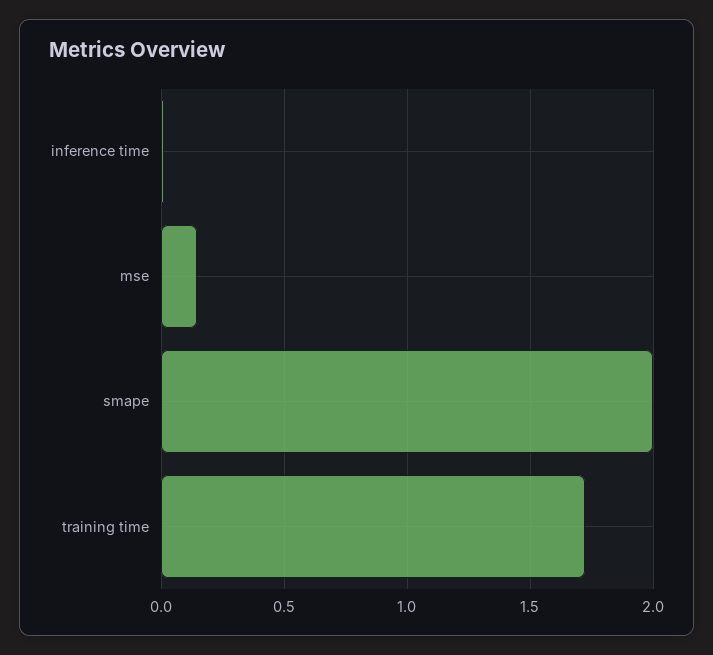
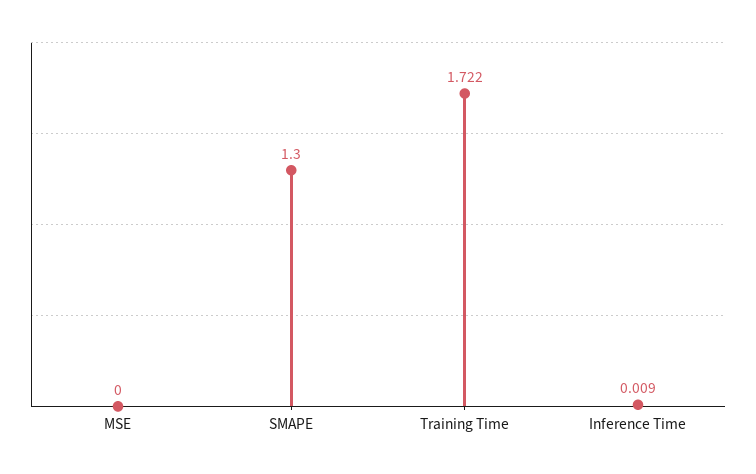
  {
    "inference time": 0.009,
-   "mse": 0.15,
+   "mse": 0,
-   "smape": 2,
+   "smape": 1.3,
    "training time": 1.722
  }

